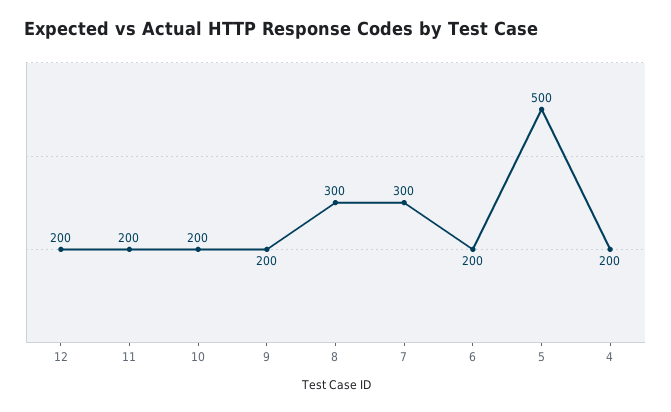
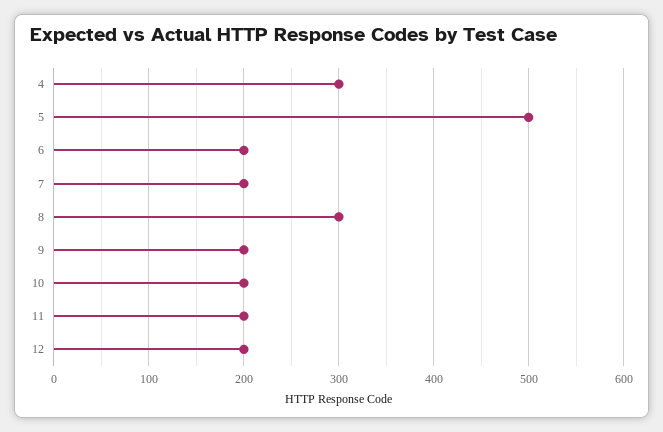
  {
    "12": 200,
    "11": 200,
    "10": 200,
    "9": 200,
    "8": 300,
-   "7": 300,
+   "7": 200,
    "6": 200,
    "5": 500,
-   "4": 200
+   "4": 300
  }

